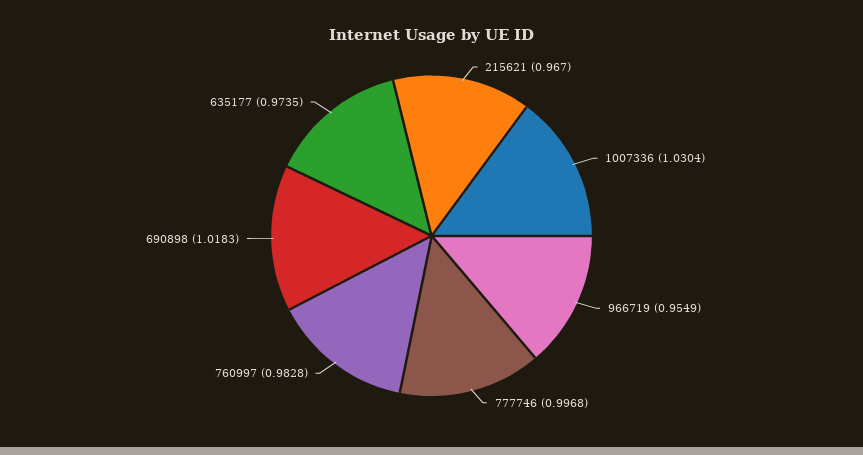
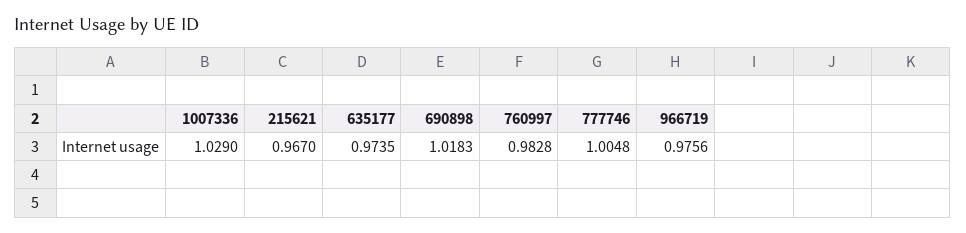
  {
    "215621": 0.967,
-   "1007336": 1.0304,
+   "1007336": 1.029,
-   "966719": 0.9549,
+   "966719": 0.9756,
-   "777746": 0.9968,
+   "777746": 1.0048,
    "760997": 0.9828,
    "690898": 1.0183,
    "635177": 0.9735
  }

